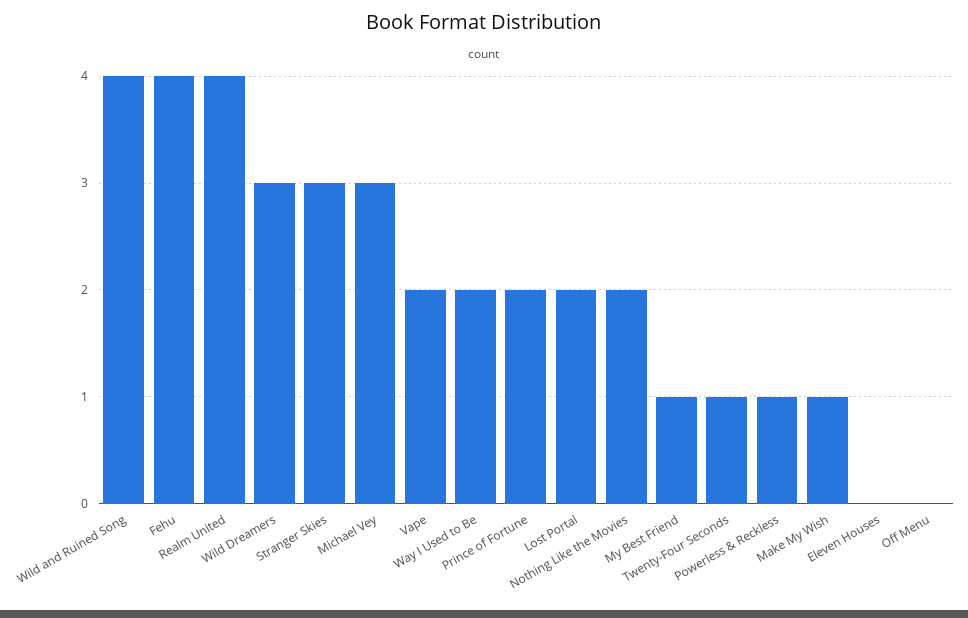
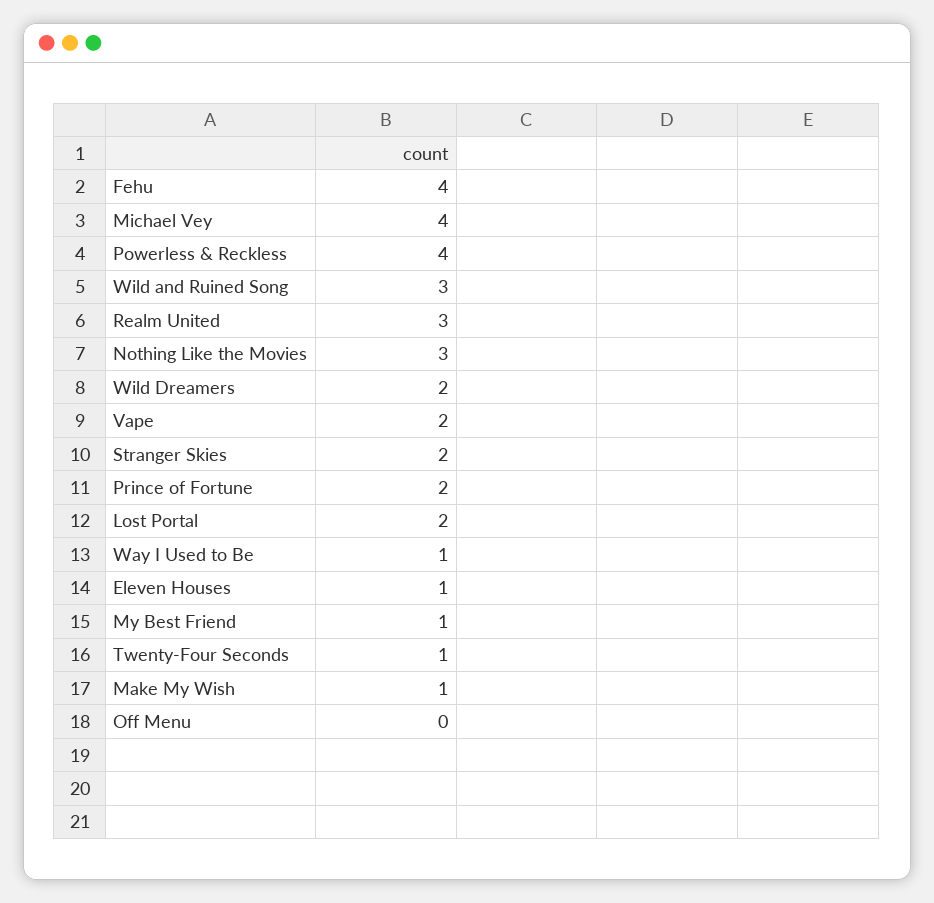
  {
-   "Wild and Ruined Song": 4,
+   "Wild and Ruined Song": 3,
    "Fehu": 4,
-   "Realm United": 4,
+   "Realm United": 3,
-   "Wild Dreamers": 3,
+   "Wild Dreamers": 2,
-   "Stranger Skies": 3,
+   "Stranger Skies": 2,
-   "Michael Vey": 3,
+   "Michael Vey": 4,
    "Vape": 2,
-   "Way I Used to Be": 2,
+   "Way I Used to Be": 1,
    "Prince of Fortune": 2,
    "Lost Portal": 2,
-   "Nothing Like the Movies": 2,
+   "Nothing Like the Movies": 3,
    "My Best Friend": 1,
    "Twenty-Four Seconds": 1,
-   "Powerless & Reckless": 1,
+   "Powerless & Reckless": 4,
    "Make My Wish": 1,
-   "Eleven Houses": 0,
+   "Eleven Houses": 1,
    "Off Menu": 0
  }

